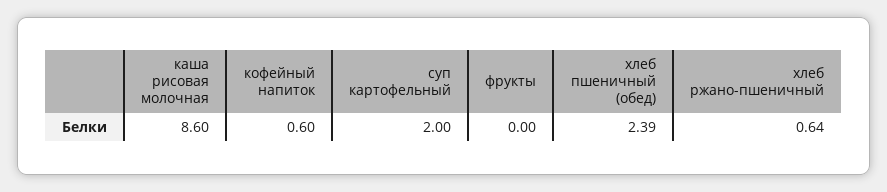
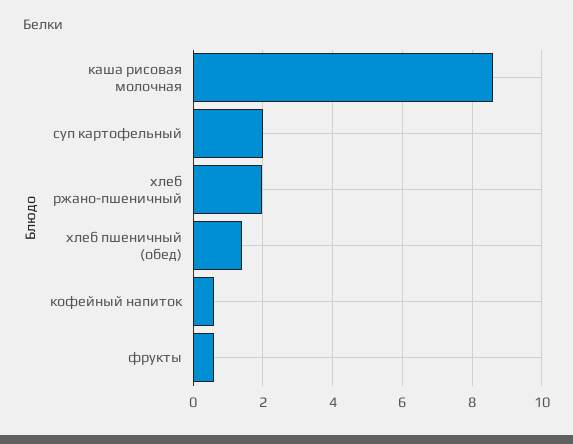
  {
    "каша рисовая молочная": 8.6,
    "кофейный напиток": 0.6,
    "суп картофельный": 2,
-   "фрукты": 0,
+   "фрукты": 0.6,
-   "хлеб пшеничный (обед)": 2.39,
+   "хлеб пшеничный (обед)": 1.4,
-   "хлеб ржано-пшеничный": 0.64
+   "хлеб ржано-пшеничный": 2
  }

